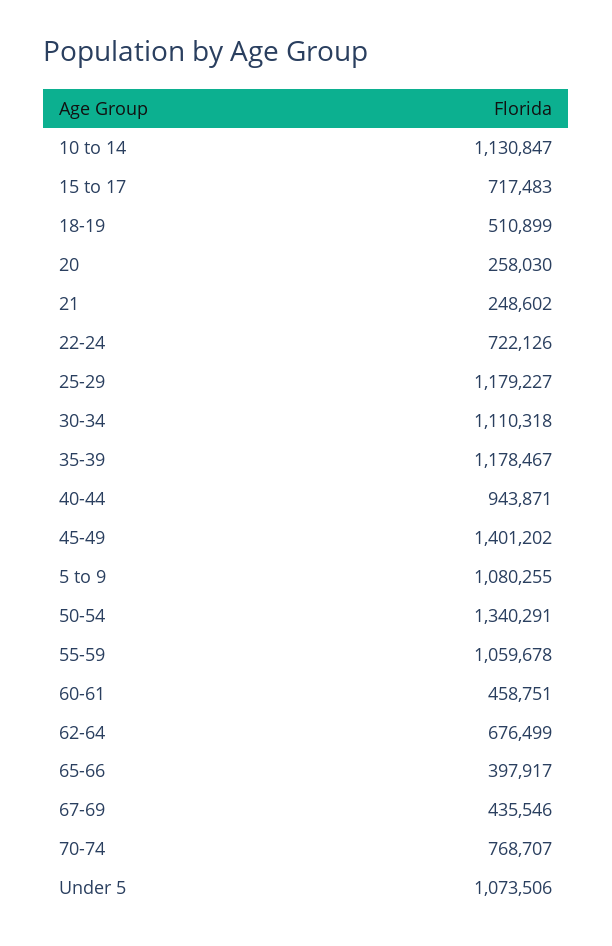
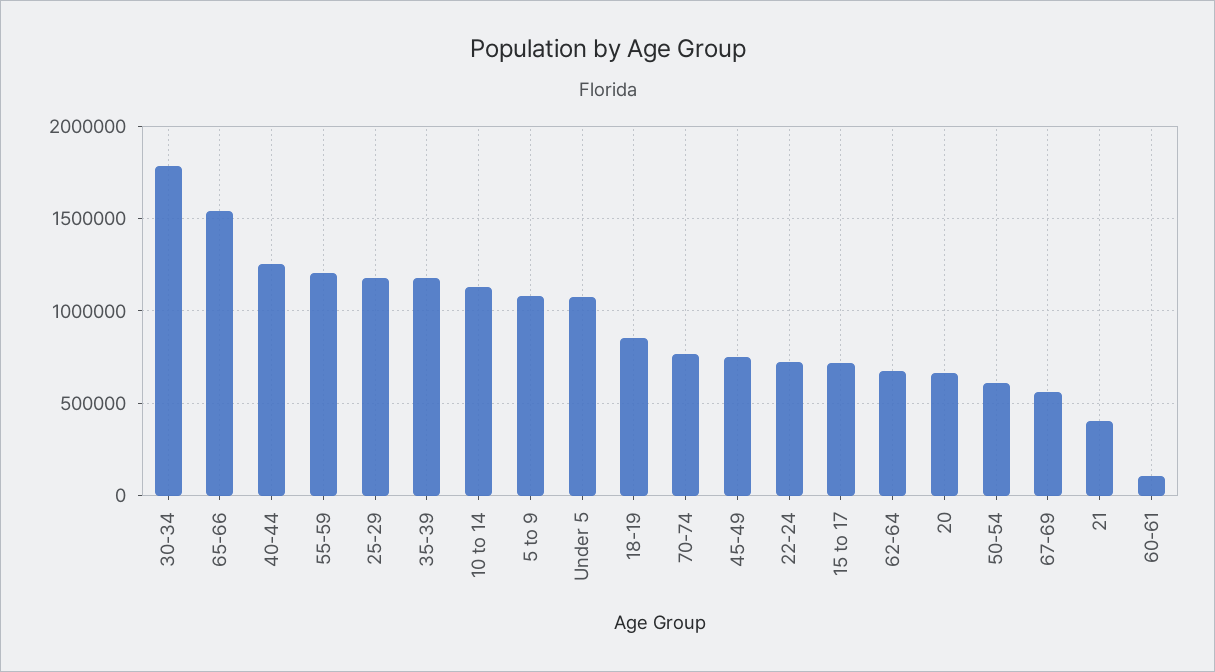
  {
    "10 to 14": 1130847,
    "15 to 17": 717483,
-   "18-19": 510899,
+   "18-19": 850000,
-   "20": 258030,
+   "20": 650000,
-   "21": 248602,
+   "21": 400000,
    "22-24": 722126,
    "25-29": 1179227,
-   "30-34": 1110318,
+   "30-34": 1800000,
    "35-39": 1178467,
-   "40-44": 943871,
+   "40-44": 1250000,
-   "45-49": 1401202,
+   "45-49": 750000,
    "5 to 9": 1080255,
-   "50-54": 1340291,
+   "50-54": 600000,
-   "55-59": 1059678,
+   "55-59": 1200000,
-   "60-61": 458751,
+   "60-61": 100000,
    "62-64": 676499,
-   "65-66": 397917,
+   "65-66": 1550000,
-   "67-69": 435546,
+   "67-69": 550000,
    "70-74": 768707,
    "Under 5": 1073506
  }

